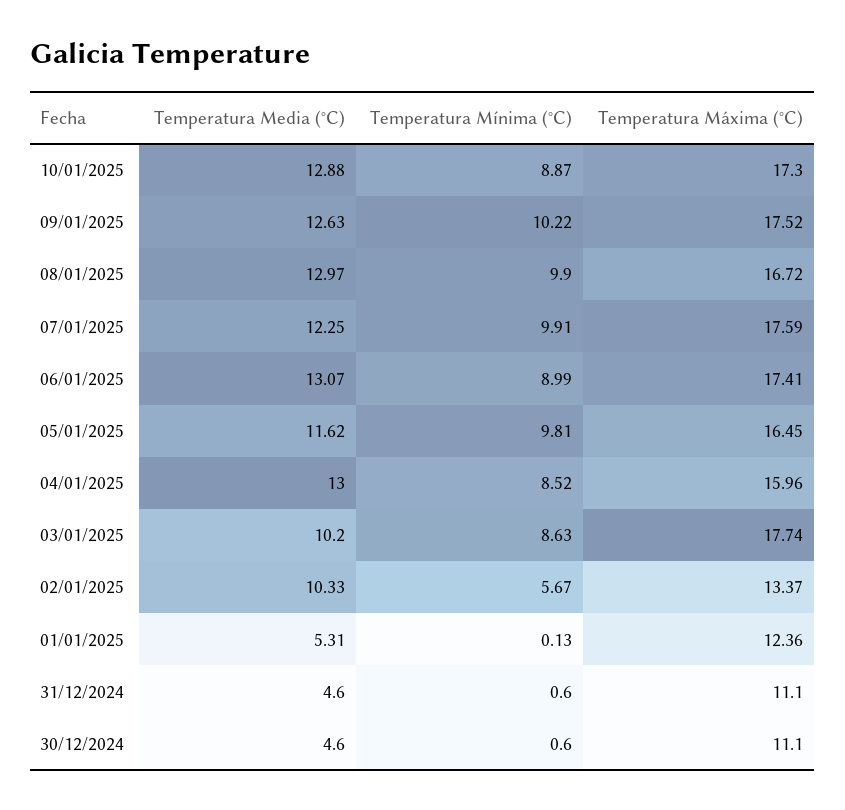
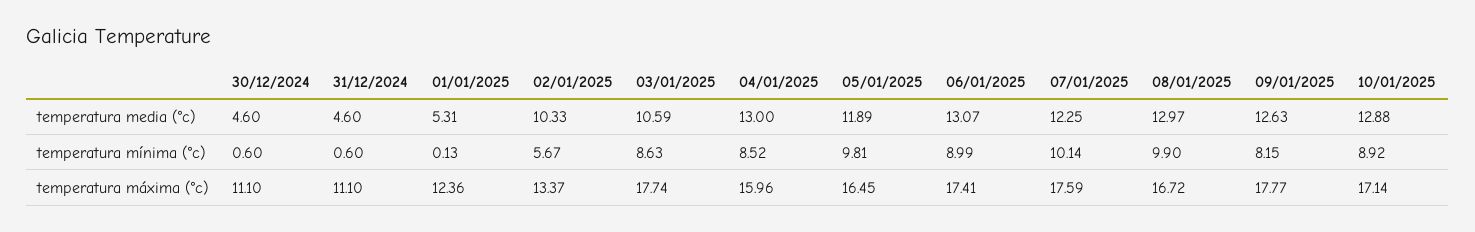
  {
    "Temperatura Media (°C)": {
      "10/01/2025": 12.88,
      "09/01/2025": 12.63,
      "08/01/2025": 12.97,
      "07/01/2025": 12.25,
      "06/01/2025": 13.07,
-     "05/01/2025": 11.62,
+     "05/01/2025": 11.89,
      "04/01/2025": 13,
-     "03/01/2025": 10.2,
+     "03/01/2025": 10.59,
      "02/01/2025": 10.33,
      "01/01/2025": 5.31,
      "31/12/2024": 4.6,
      "30/12/2024": 4.6
    },
    "Temperatura Mínima (°C)": {
-     "10/01/2025": 8.87,
+     "10/01/2025": 8.92,
-     "09/01/2025": 10.22,
+     "09/01/2025": 8.15,
      "08/01/2025": 9.9,
-     "07/01/2025": 9.91,
+     "07/01/2025": 10.14,
      "06/01/2025": 8.99,
      "05/01/2025": 9.81,
      "04/01/2025": 8.52,
      "03/01/2025": 8.63,
      "02/01/2025": 5.67,
      "01/01/2025": 0.13,
      "31/12/2024": 0.6,
      "30/12/2024": 0.6
    },
    "Temperatura Máxima (°C)": {
-     "10/01/2025": 17.3,
+     "10/01/2025": 17.14,
-     "09/01/2025": 17.52,
+     "09/01/2025": 17.77,
      "08/01/2025": 16.72,
      "07/01/2025": 17.59,
      "06/01/2025": 17.41,
      "05/01/2025": 16.45,
      "04/01/2025": 15.96,
      "03/01/2025": 17.74,
      "02/01/2025": 13.37,
      "01/01/2025": 12.36,
      "31/12/2024": 11.1,
      "30/12/2024": 11.1
    }
  }

